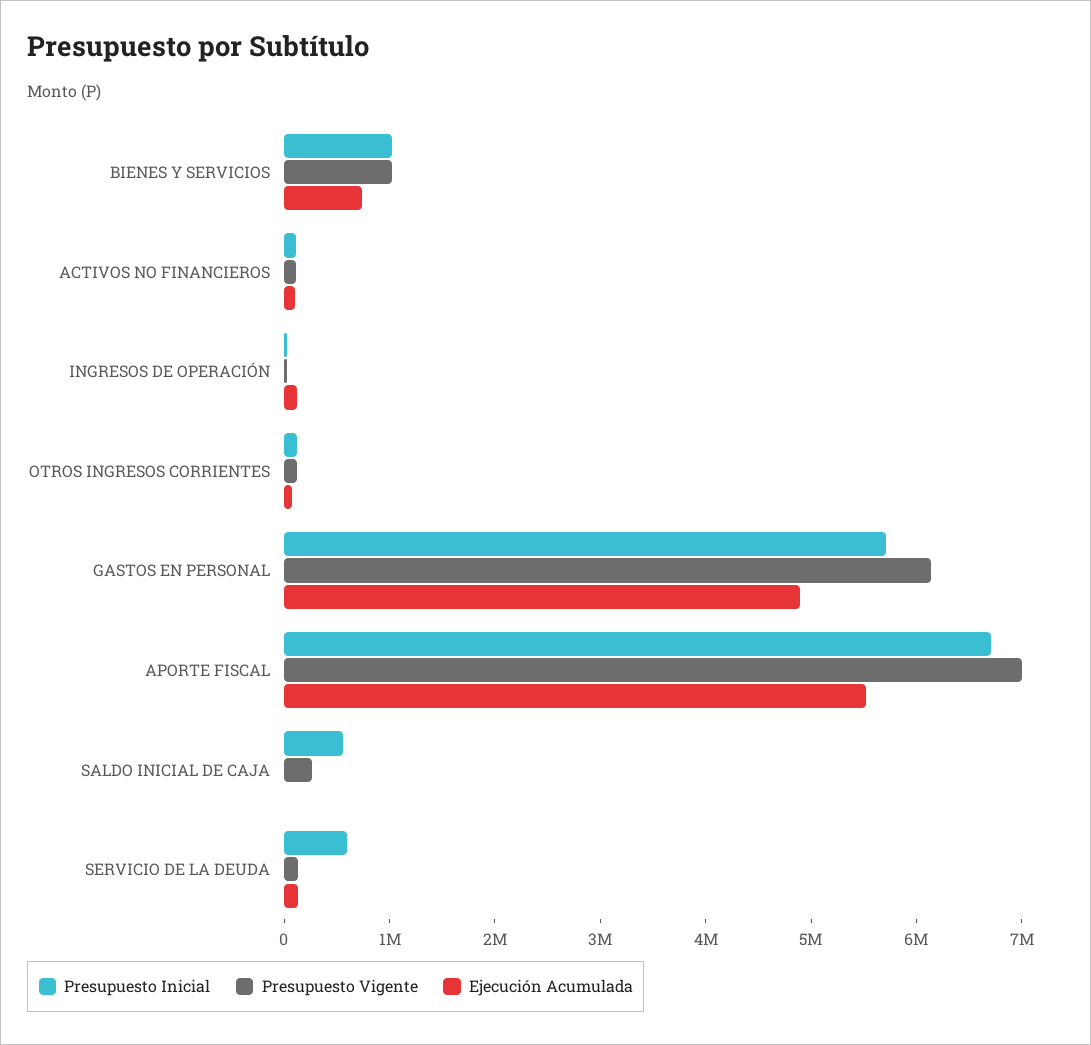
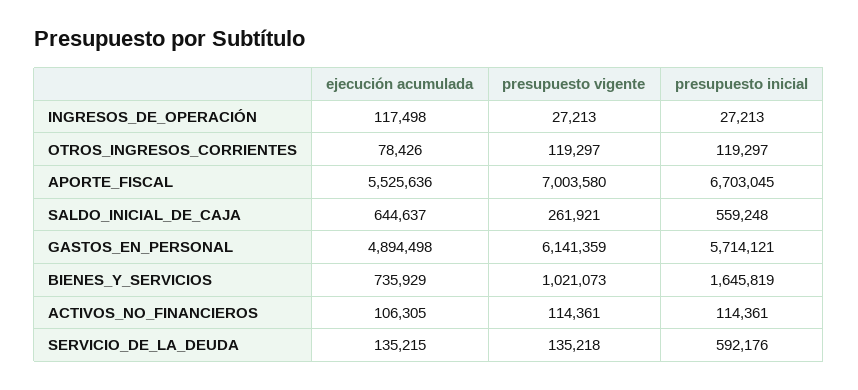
  {
    "Presupuesto Inicial": {
-     "BIENES Y SERVICIOS": 1000000,
+     "BIENES Y SERVICIOS": 1645819,
      "ACTIVOS NO FINANCIEROS": 114361,
      "INGRESOS DE OPERACIÓN": 27213,
      "OTROS INGRESOS CORRIENTES": 119297,
      "GASTOS EN PERSONAL": 5714121,
      "APORTE FISCAL": 6703045,
      "SALDO INICIAL DE CAJA": 559248,
      "SERVICIO DE LA DEUDA": 592176
    },
    "Presupuesto Vigente": {
      "BIENES Y SERVICIOS": 1021073,
      "ACTIVOS NO FINANCIEROS": 114361,
      "INGRESOS DE OPERACIÓN": 27213,
      "OTROS INGRESOS CORRIENTES": 119297,
      "GASTOS EN PERSONAL": 6141359,
      "APORTE FISCAL": 7003580,
      "SALDO INICIAL DE CAJA": 261921,
      "SERVICIO DE LA DEUDA": 135218
    },
    "Ejecución Acumulada": {
      "BIENES Y SERVICIOS": 735929,
      "ACTIVOS NO FINANCIEROS": 106305,
      "INGRESOS DE OPERACIÓN": 117498,
      "OTROS INGRESOS CORRIENTES": 78426,
      "GASTOS EN PERSONAL": 4894498,
      "APORTE FISCAL": 5525636,
-     "SALDO INICIAL DE CAJA": 0,
+     "SALDO INICIAL DE CAJA": 644637,
      "SERVICIO DE LA DEUDA": 135215
    }
  }

